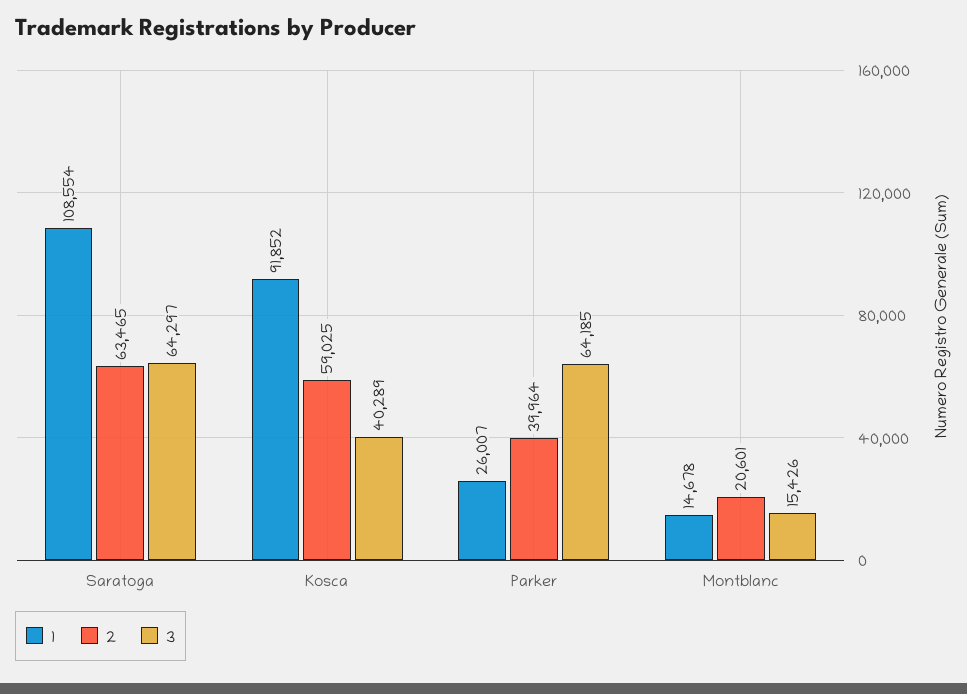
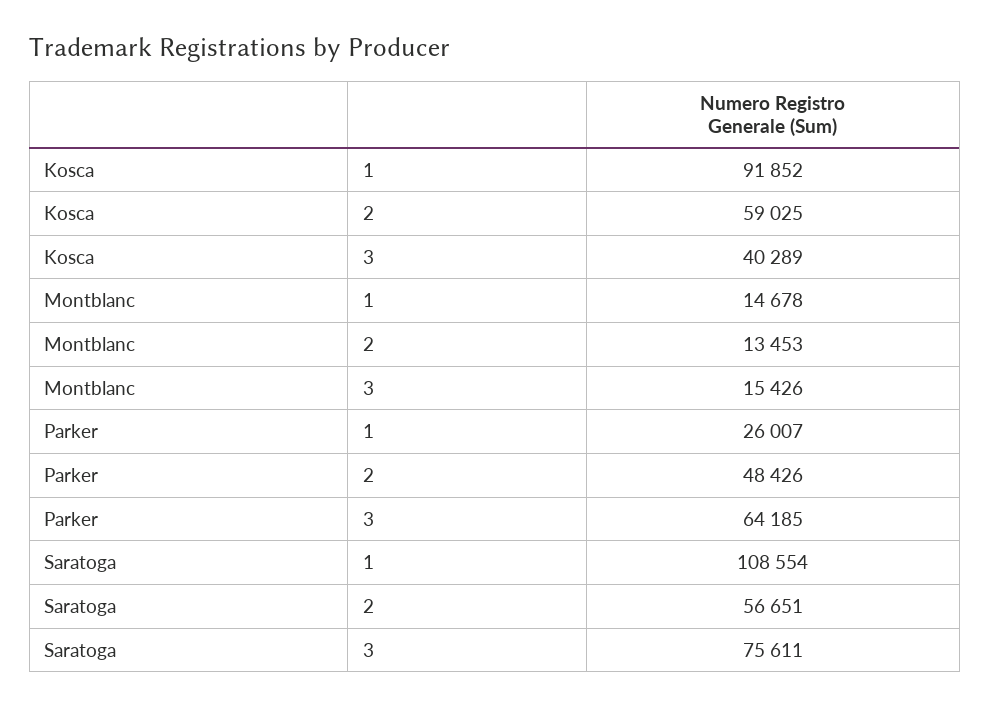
  {
    "1": {
      "Saratoga": 108554,
      "Kosca": 91852,
      "Parker": 26007,
      "Montblanc": 14678
    },
    "2": {
-     "Saratoga": 63465,
+     "Saratoga": 56651,
      "Kosca": 59025,
-     "Parker": 39964,
+     "Parker": 48426,
-     "Montblanc": 20601
+     "Montblanc": 13453
    },
    "3": {
-     "Saratoga": 64297,
+     "Saratoga": 75611,
      "Kosca": 40289,
      "Parker": 64185,
      "Montblanc": 15426
    }
  }

